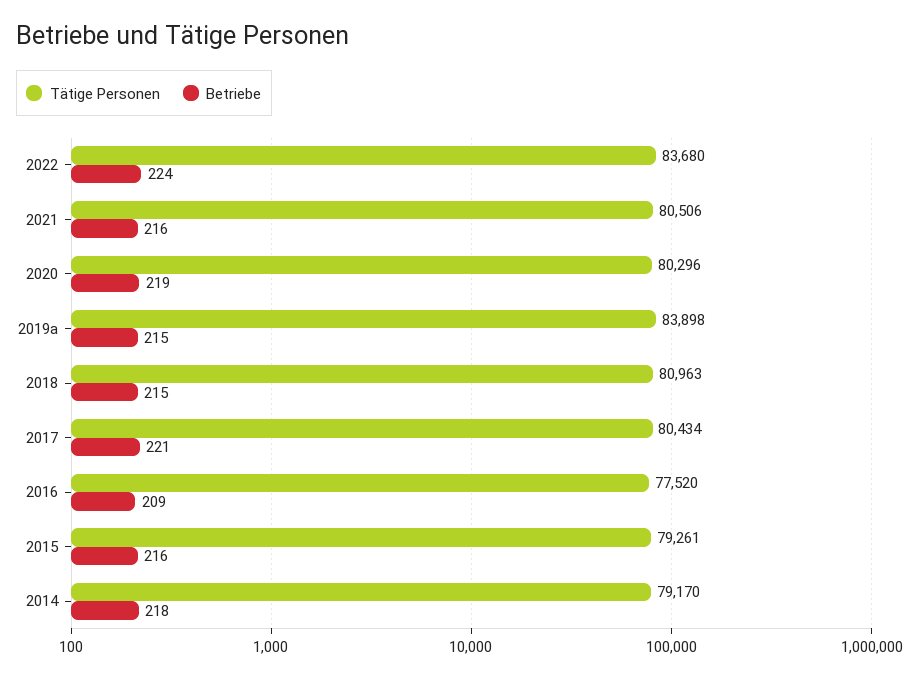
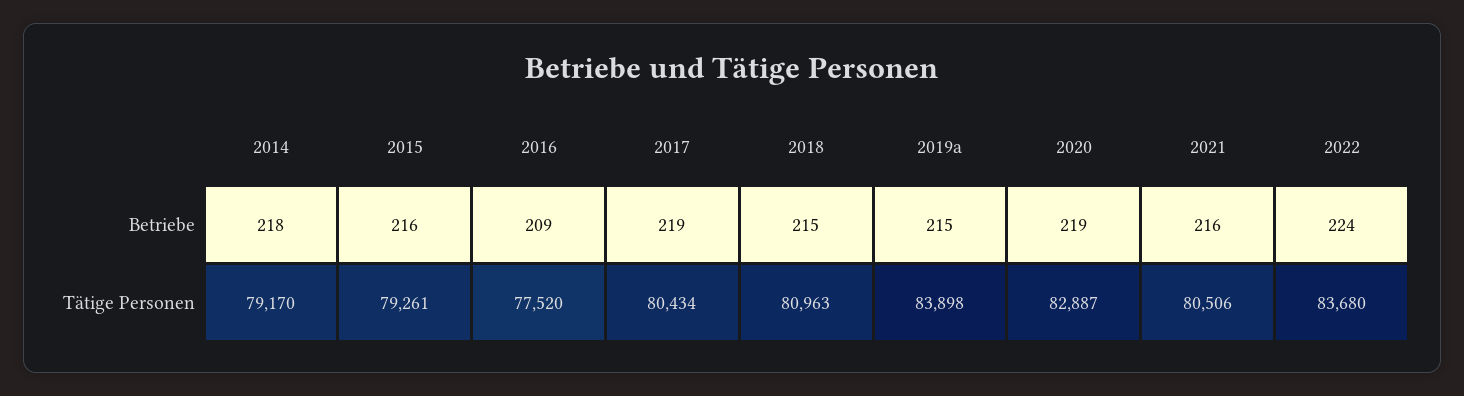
  {
    "Tätige Personen": {
      "2022": 83680,
      "2021": 80506,
-     "2020": 80296,
+     "2020": 82887,
      "2019a": 83898,
      "2018": 80963,
      "2017": 80434,
      "2016": 77520,
      "2015": 79261,
      "2014": 79170
    },
    "Betriebe": {
      "2022": 224,
      "2021": 216,
      "2020": 219,
      "2019a": 215,
      "2018": 215,
-     "2017": 221,
+     "2017": 219,
      "2016": 209,
      "2015": 216,
      "2014": 218
    }
  }

